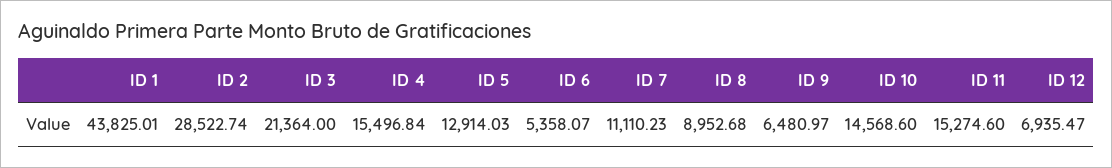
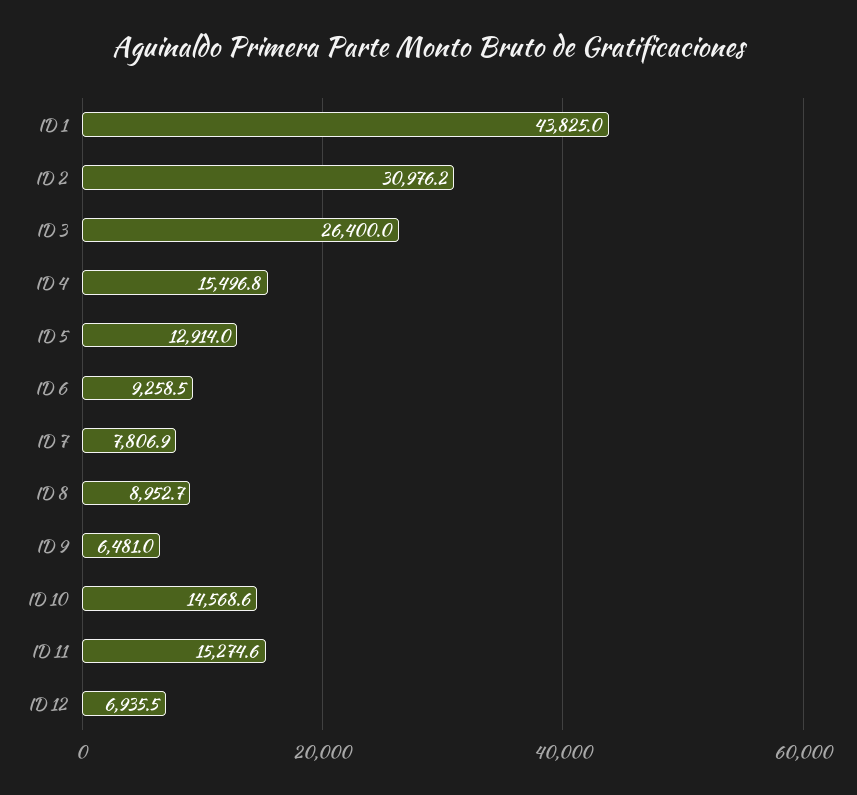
  {
    "ID 1": 43825.01,
-   "ID 2": 28522.74,
+   "ID 2": 30976.2,
-   "ID 3": 21364,
+   "ID 3": 26400,
    "ID 4": 15496.84,
    "ID 5": 12914.03,
-   "ID 6": 5358.07,
+   "ID 6": 9258.5,
-   "ID 7": 11110.23,
+   "ID 7": 7806.9,
    "ID 8": 8952.68,
    "ID 9": 6480.97,
    "ID 10": 14568.6,
    "ID 11": 15274.6,
    "ID 12": 6935.47
  }

